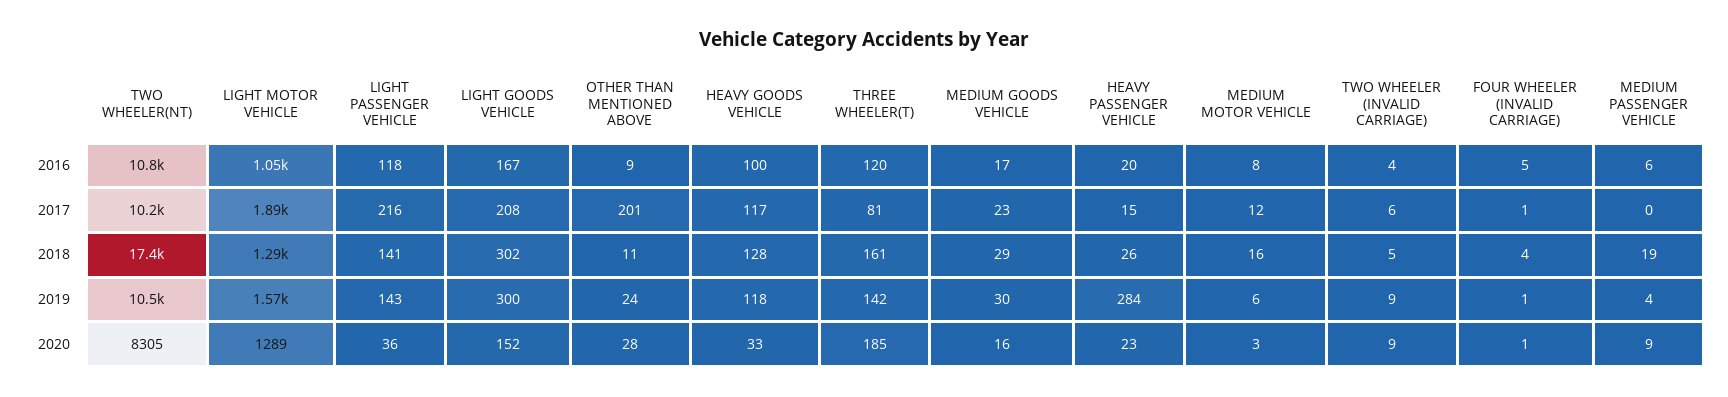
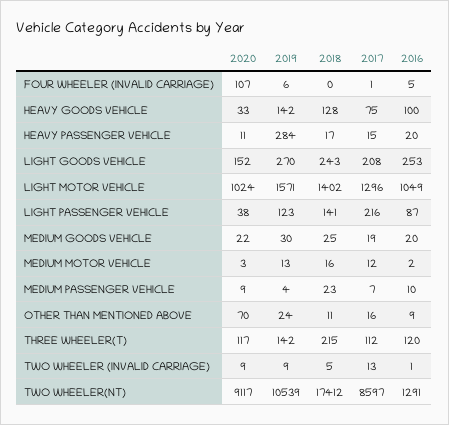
  {
    "TWO WHEELER(NT)": {
-     "2016": 10800,
+     "2016": 1291,
-     "2017": 10200,
+     "2017": 8597,
      "2018": 17412,
      "2019": 10539,
-     "2020": 8305
+     "2020": 9117
    },
    "LIGHT MOTOR VEHICLE": {
      "2016": 1049,
-     "2017": 1890,
+     "2017": 1296,
-     "2018": 1290,
+     "2018": 1402,
      "2019": 1571,
-     "2020": 1289
+     "2020": 1024
    },
    "LIGHT PASSENGER VEHICLE": {
-     "2016": 118,
+     "2016": 87,
      "2017": 216,
      "2018": 141,
-     "2019": 143,
+     "2019": 123,
-     "2020": 36
+     "2020": 38
    },
    "LIGHT GOODS VEHICLE": {
-     "2016": 167,
+     "2016": 253,
      "2017": 208,
-     "2018": 302,
+     "2018": 243,
-     "2019": 300,
+     "2019": 270,
      "2020": 152
    },
    "OTHER THAN MENTIONED ABOVE": {
      "2016": 9,
-     "2017": 201,
+     "2017": 16,
      "2018": 11,
      "2019": 24,
-     "2020": 28
+     "2020": 70
    },
    "HEAVY GOODS VEHICLE": {
      "2016": 100,
-     "2017": 117,
+     "2017": 75,
      "2018": 128,
-     "2019": 118,
+     "2019": 142,
      "2020": 33
    },
    "THREE WHEELER(T)": {
      "2016": 120,
-     "2017": 81,
+     "2017": 112,
-     "2018": 161,
+     "2018": 215,
      "2019": 142,
-     "2020": 185
+     "2020": 117
    },
    "MEDIUM GOODS VEHICLE": {
-     "2016": 17,
+     "2016": 20,
-     "2017": 23,
+     "2017": 19,
-     "2018": 29,
+     "2018": 25,
      "2019": 30,
-     "2020": 16
+     "2020": 22
    },
    "HEAVY PASSENGER VEHICLE": {
      "2016": 20,
      "2017": 15,
-     "2018": 26,
+     "2018": 17,
      "2019": 284,
-     "2020": 23
+     "2020": 11
    },
    "MEDIUM MOTOR VEHICLE": {
-     "2016": 8,
+     "2016": 2,
      "2017": 12,
      "2018": 16,
-     "2019": 6,
+     "2019": 13,
      "2020": 3
    },
    "TWO WHEELER (INVALID CARRIAGE)": {
-     "2016": 4,
+     "2016": 1,
-     "2017": 6,
+     "2017": 13,
      "2018": 5,
      "2019": 9,
      "2020": 9
    },
    "FOUR WHEELER (INVALID CARRIAGE)": {
      "2016": 5,
      "2017": 1,
-     "2018": 4,
+     "2018": 0,
-     "2019": 1,
+     "2019": 6,
-     "2020": 1
+     "2020": 107
    },
    "MEDIUM PASSENGER VEHICLE": {
-     "2016": 6,
+     "2016": 10,
-     "2017": 0,
+     "2017": 7,
-     "2018": 19,
+     "2018": 23,
      "2019": 4,
      "2020": 9
    }
  }

